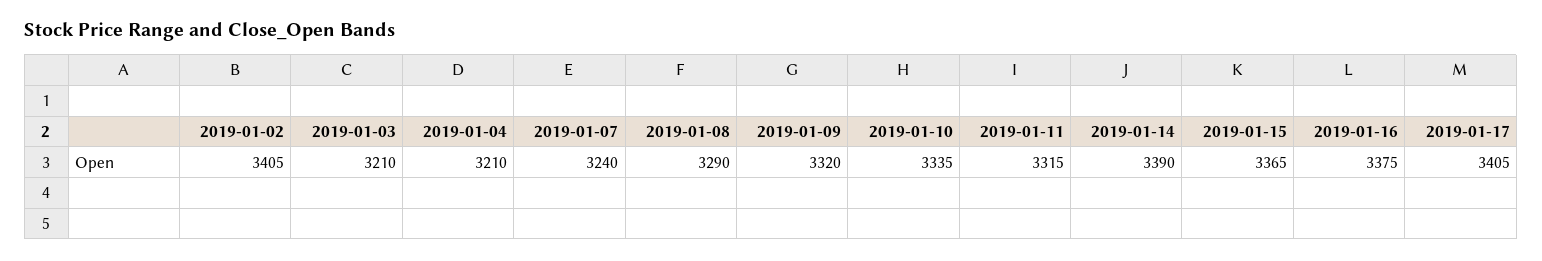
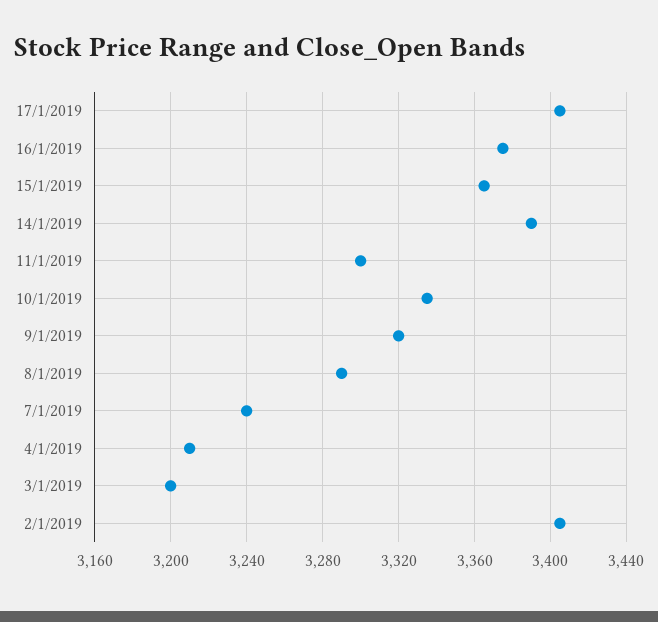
  {
    "2019-01-02": 3405,
-   "2019-01-03": 3210,
+   "2019-01-03": 3200,
    "2019-01-04": 3210,
    "2019-01-07": 3240,
    "2019-01-08": 3290,
    "2019-01-09": 3320,
    "2019-01-10": 3335,
-   "2019-01-11": 3315,
+   "2019-01-11": 3300,
    "2019-01-14": 3390,
    "2019-01-15": 3365,
    "2019-01-16": 3375,
    "2019-01-17": 3405
  }

